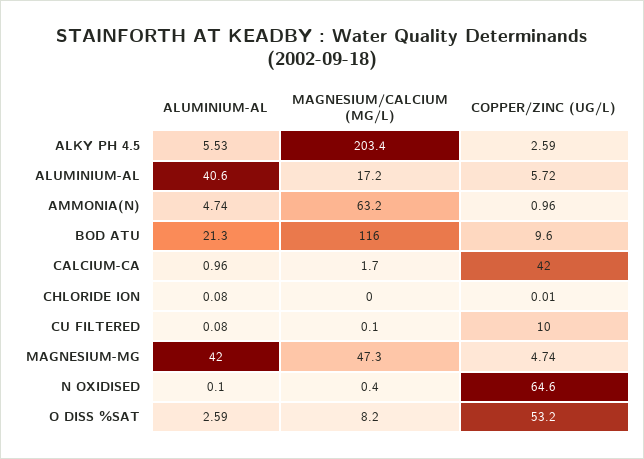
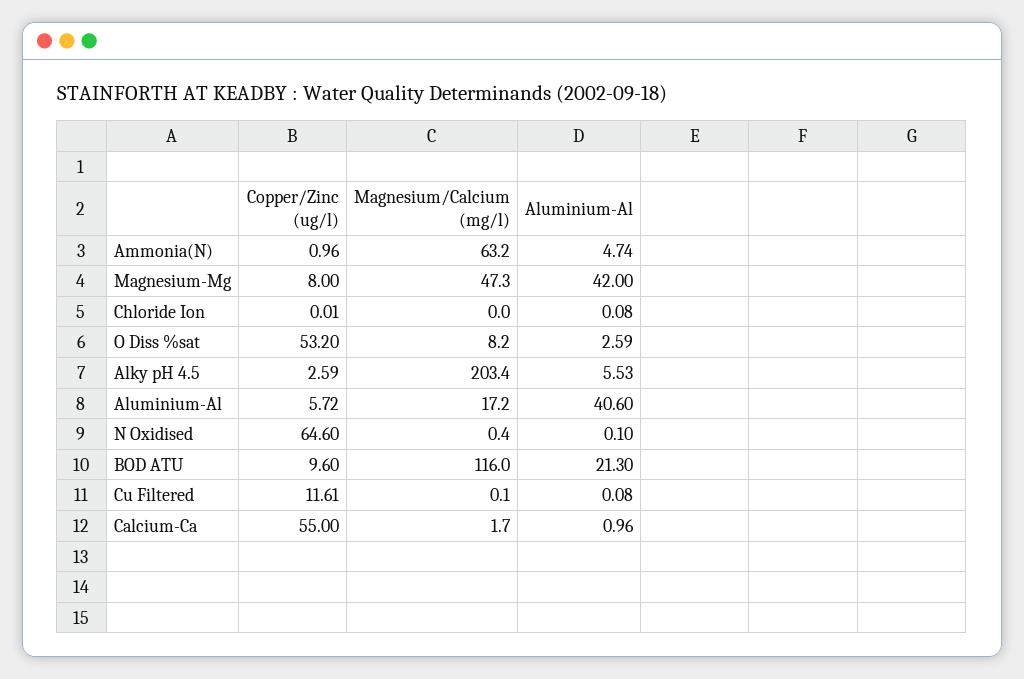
  {
    "ALUMINIUM-AL": {
      "ALKY PH 4.5": 5.53,
      "ALUMINIUM-AL": 40.6,
      "AMMONIA(N)": 4.74,
      "BOD ATU": 21.3,
      "CALCIUM-CA": 0.96,
      "CHLORIDE ION": 0.08,
      "CU FILTERED": 0.08,
      "MAGNESIUM-MG": 42,
      "N OXIDISED": 0.1,
      "O DISS %SAT": 2.59
    },
    "MAGNESIUM/CALCIUM (MG/L)": {
      "ALKY PH 4.5": 203.4,
      "ALUMINIUM-AL": 17.2,
      "AMMONIA(N)": 63.2,
      "BOD ATU": 116,
      "CALCIUM-CA": 1.7,
      "CHLORIDE ION": 0,
      "CU FILTERED": 0.1,
      "MAGNESIUM-MG": 47.3,
      "N OXIDISED": 0.4,
      "O DISS %SAT": 8.2
    },
    "COPPER/ZINC (UG/L)": {
      "ALKY PH 4.5": 2.59,
      "ALUMINIUM-AL": 5.72,
      "AMMONIA(N)": 0.96,
      "BOD ATU": 9.6,
-     "CALCIUM-CA": 42,
+     "CALCIUM-CA": 55,
      "CHLORIDE ION": 0.01,
-     "CU FILTERED": 10,
+     "CU FILTERED": 11.61,
-     "MAGNESIUM-MG": 4.74,
+     "MAGNESIUM-MG": 8,
      "N OXIDISED": 64.6,
      "O DISS %SAT": 53.2
    }
  }

